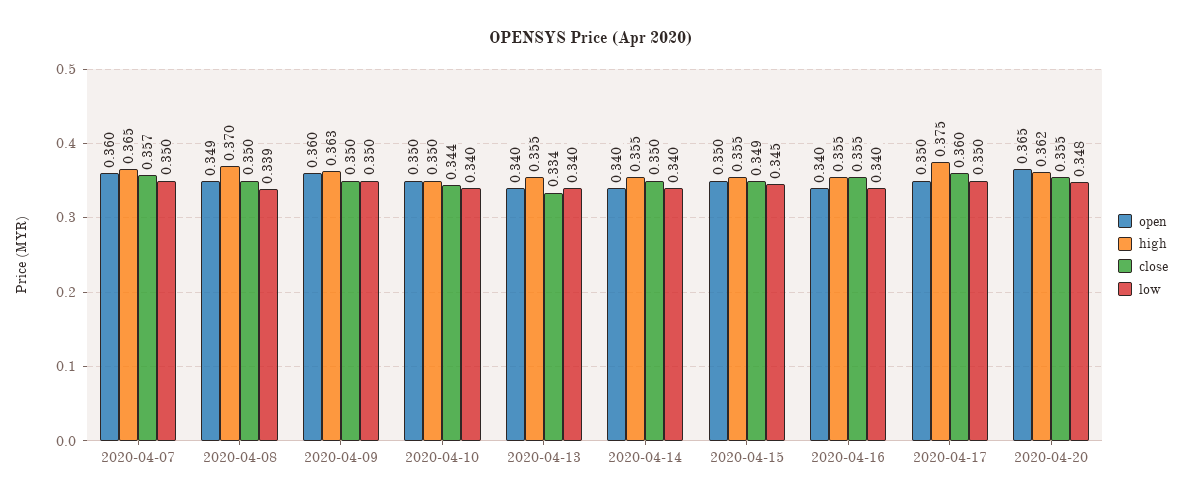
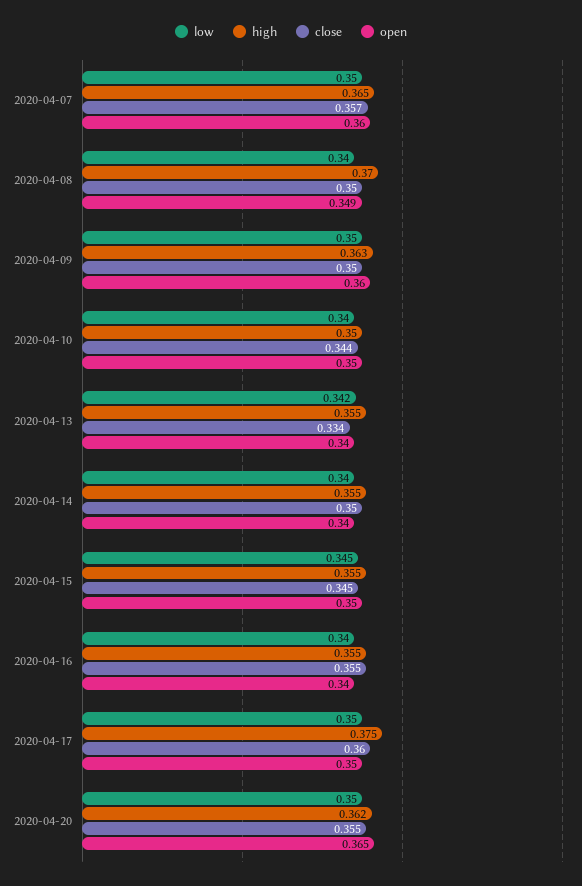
  {
    "open": {
      "2020-04-07": 0.36,
      "2020-04-08": 0.349,
      "2020-04-09": 0.36,
      "2020-04-10": 0.35,
      "2020-04-13": 0.34,
      "2020-04-14": 0.34,
      "2020-04-15": 0.35,
      "2020-04-16": 0.34,
      "2020-04-17": 0.35,
      "2020-04-20": 0.365
    },
    "high": {
      "2020-04-07": 0.365,
      "2020-04-08": 0.37,
      "2020-04-09": 0.363,
      "2020-04-10": 0.35,
      "2020-04-13": 0.355,
      "2020-04-14": 0.355,
      "2020-04-15": 0.355,
      "2020-04-16": 0.355,
      "2020-04-17": 0.375,
      "2020-04-20": 0.362
    },
    "close": {
      "2020-04-07": 0.357,
      "2020-04-08": 0.35,
      "2020-04-09": 0.35,
      "2020-04-10": 0.344,
      "2020-04-13": 0.334,
      "2020-04-14": 0.35,
-     "2020-04-15": 0.349,
+     "2020-04-15": 0.345,
      "2020-04-16": 0.355,
      "2020-04-17": 0.36,
      "2020-04-20": 0.355
    },
    "low": {
      "2020-04-07": 0.35,
-     "2020-04-08": 0.339,
+     "2020-04-08": 0.34,
      "2020-04-09": 0.35,
      "2020-04-10": 0.34,
-     "2020-04-13": 0.34,
+     "2020-04-13": 0.342,
      "2020-04-14": 0.34,
      "2020-04-15": 0.345,
      "2020-04-16": 0.34,
      "2020-04-17": 0.35,
-     "2020-04-20": 0.348
+     "2020-04-20": 0.35
    }
  }

